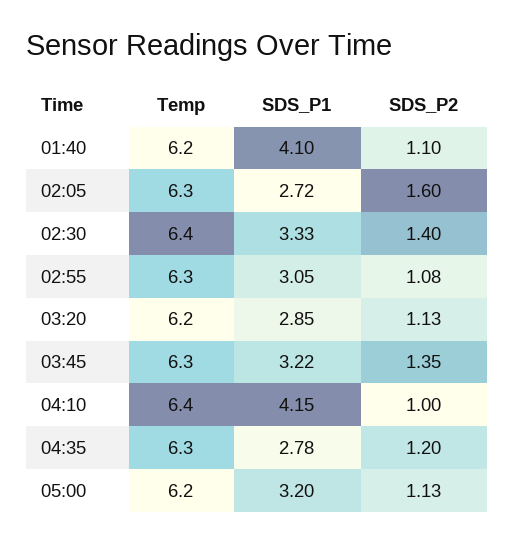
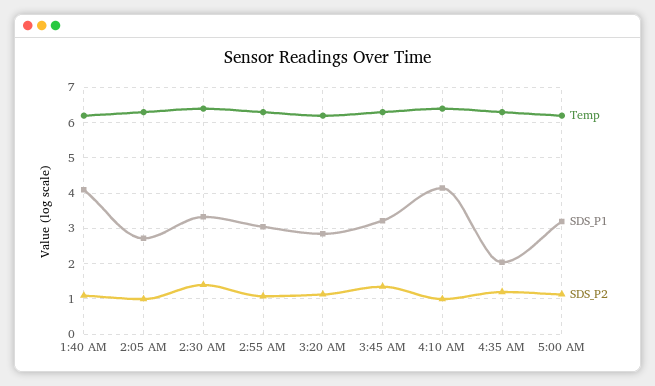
  {
    "Temp": {
      "01:40": 6.2,
      "02:05": 6.3,
      "02:30": 6.4,
      "02:55": 6.3,
      "03:20": 6.2,
      "03:45": 6.3,
      "04:10": 6.4,
      "04:35": 6.3,
      "05:00": 6.2
    },
    "SDS_P1": {
      "01:40": 4.1,
      "02:05": 2.72,
      "02:30": 3.33,
      "02:55": 3.05,
      "03:20": 2.85,
      "03:45": 3.22,
      "04:10": 4.15,
-     "04:35": 2.78,
+     "04:35": 2,
      "05:00": 3.2
    },
    "SDS_P2": {
      "01:40": 1.1,
-     "02:05": 1.6,
+     "02:05": 1,
      "02:30": 1.4,
      "02:55": 1.08,
      "03:20": 1.13,
      "03:45": 1.35,
      "04:10": 1,
      "04:35": 1.2,
      "05:00": 1.13
    }
  }

